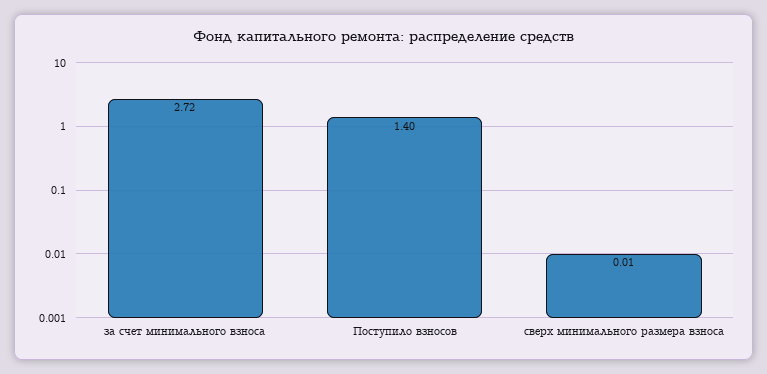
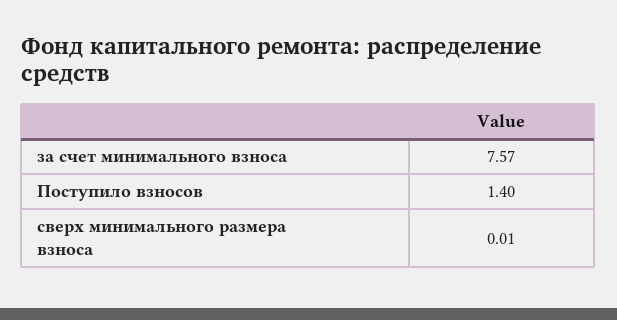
  {
-   "за счет минимального взноса": 2.72,
+   "за счет минимального взноса": 7.57,
    "Поступило взносов": 1.4,
    "сверх минимального размера взноса": 0.01
  }

